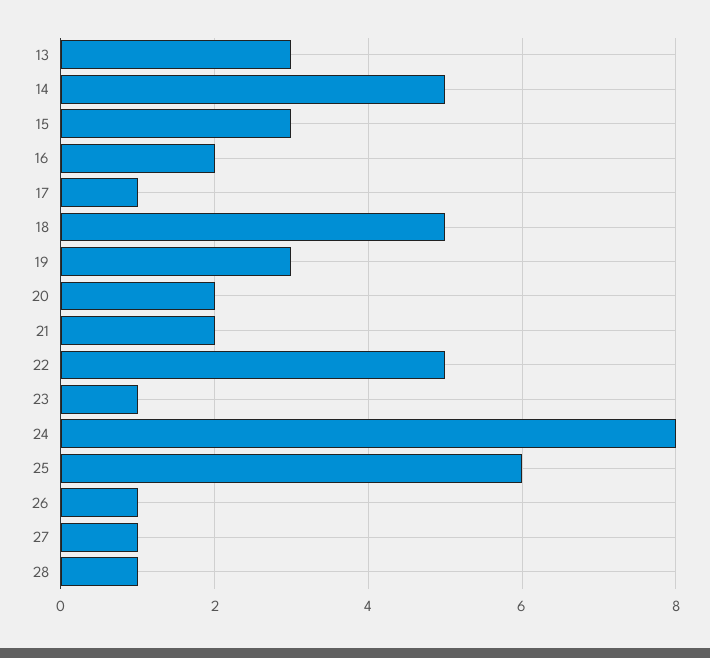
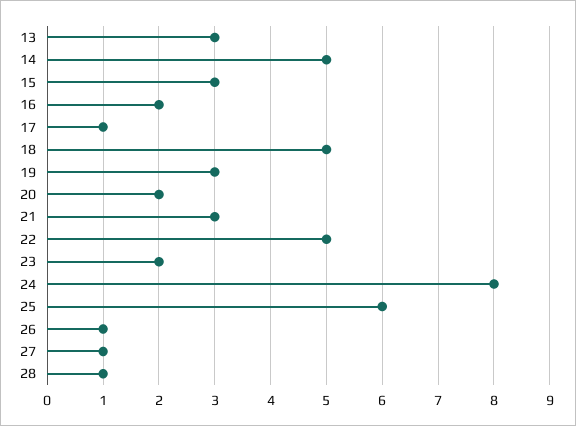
  {
    "13": 3,
    "14": 5,
    "15": 3,
    "16": 2,
    "17": 1,
    "18": 5,
    "19": 3,
    "20": 2,
-   "21": 2,
+   "21": 3,
    "22": 5,
-   "23": 1,
+   "23": 2,
    "24": 8,
    "25": 6,
    "26": 1,
    "27": 1,
    "28": 1
  }

